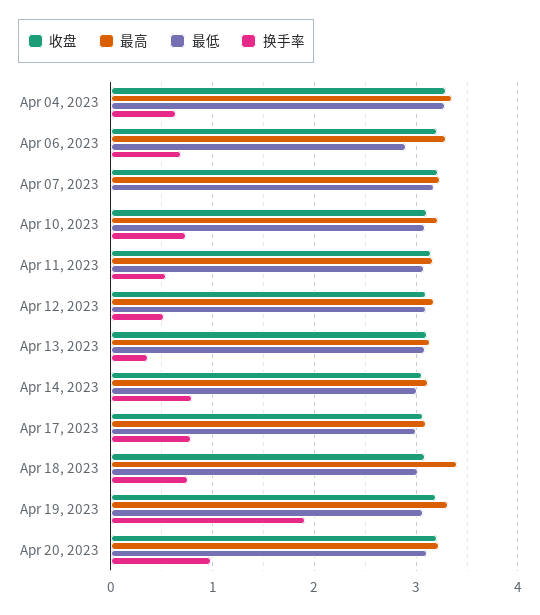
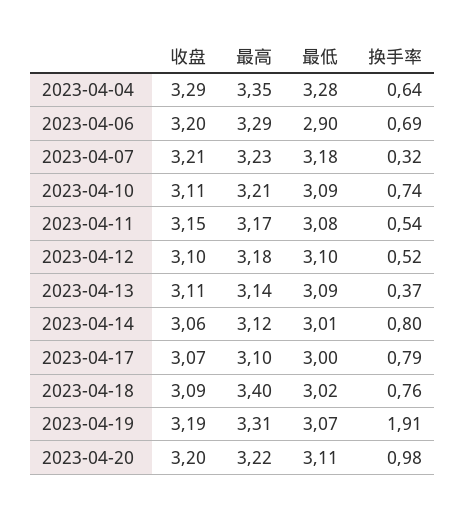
  {
    "收盘": {
      "Apr 04, 2023": 3.29,
      "Apr 06, 2023": 3.2,
      "Apr 07, 2023": 3.21,
      "Apr 10, 2023": 3.11,
      "Apr 11, 2023": 3.15,
      "Apr 12, 2023": 3.1,
      "Apr 13, 2023": 3.11,
      "Apr 14, 2023": 3.06,
      "Apr 17, 2023": 3.07,
      "Apr 18, 2023": 3.09,
      "Apr 19, 2023": 3.19,
      "Apr 20, 2023": 3.2
    },
    "最高": {
      "Apr 04, 2023": 3.35,
      "Apr 06, 2023": 3.29,
      "Apr 07, 2023": 3.23,
      "Apr 10, 2023": 3.21,
      "Apr 11, 2023": 3.17,
      "Apr 12, 2023": 3.18,
      "Apr 13, 2023": 3.14,
      "Apr 14, 2023": 3.12,
      "Apr 17, 2023": 3.1,
      "Apr 18, 2023": 3.4,
      "Apr 19, 2023": 3.31,
      "Apr 20, 2023": 3.22
    },
    "最低": {
      "Apr 04, 2023": 3.28,
      "Apr 06, 2023": 2.9,
      "Apr 07, 2023": 3.18,
      "Apr 10, 2023": 3.09,
      "Apr 11, 2023": 3.08,
      "Apr 12, 2023": 3.1,
      "Apr 13, 2023": 3.09,
      "Apr 14, 2023": 3.01,
      "Apr 17, 2023": 3,
      "Apr 18, 2023": 3.02,
      "Apr 19, 2023": 3.07,
      "Apr 20, 2023": 3.11
    },
    "换手率": {
      "Apr 04, 2023": 0.64,
      "Apr 06, 2023": 0.69,
-     "Apr 07, 2023": 0,
+     "Apr 07, 2023": 0.32,
      "Apr 10, 2023": 0.74,
      "Apr 11, 2023": 0.54,
      "Apr 12, 2023": 0.52,
      "Apr 13, 2023": 0.37,
      "Apr 14, 2023": 0.8,
      "Apr 17, 2023": 0.79,
      "Apr 18, 2023": 0.76,
      "Apr 19, 2023": 1.91,
      "Apr 20, 2023": 0.98
    }
  }

